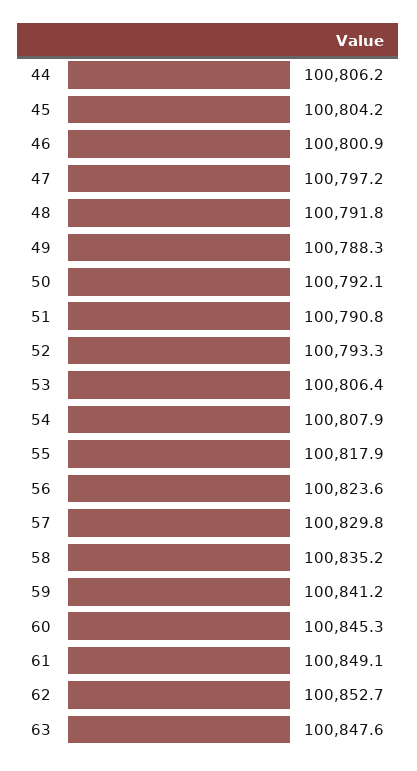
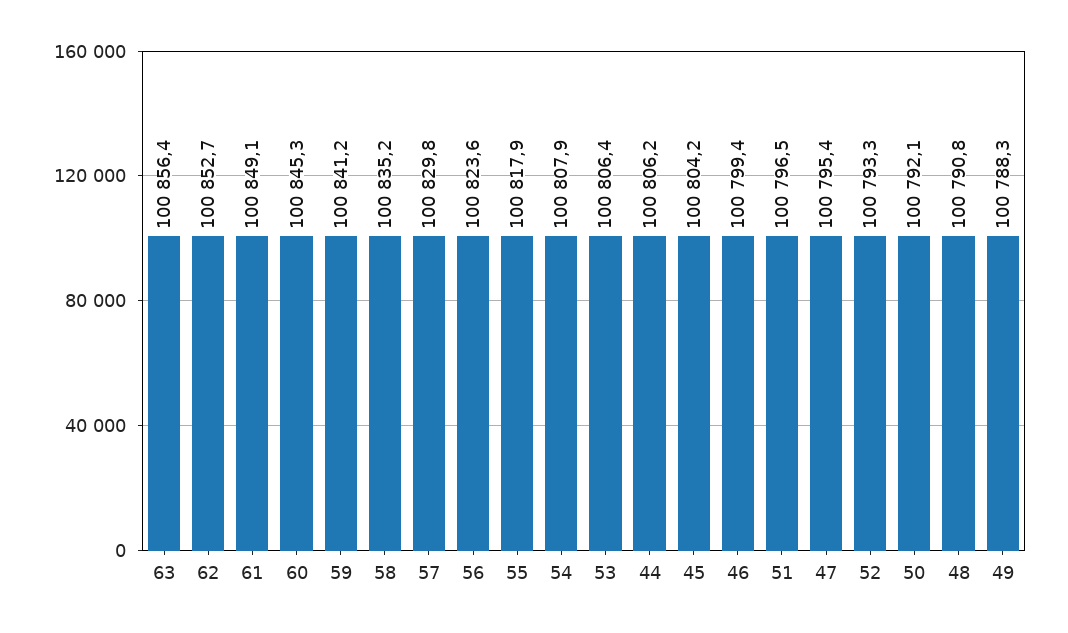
  {
    "44": 100806.2,
    "45": 100804.2,
-   "46": 100800.9,
+   "46": 100799.4,
-   "47": 100797.2,
+   "47": 100795.4,
-   "48": 100791.8,
+   "48": 100790.8,
    "49": 100788.3,
    "50": 100792.1,
-   "51": 100790.8,
+   "51": 100796.5,
    "52": 100793.3,
    "53": 100806.4,
    "54": 100807.9,
    "55": 100817.9,
    "56": 100823.6,
    "57": 100829.8,
    "58": 100835.2,
    "59": 100841.2,
    "60": 100845.3,
    "61": 100849.1,
    "62": 100852.7,
-   "63": 100847.6
+   "63": 100856.4
  }

